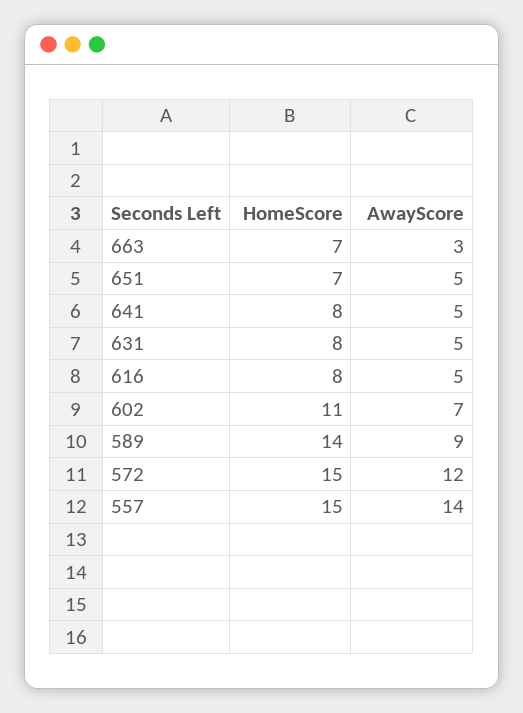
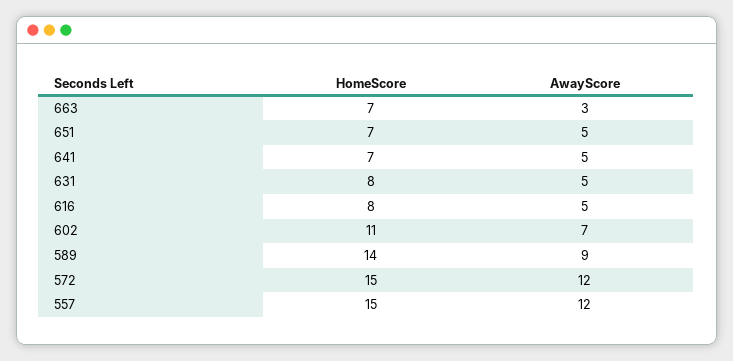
  {
    "HomeScore": {
      "663": 7,
      "651": 7,
-     "641": 8,
+     "641": 7,
      "631": 8,
      "616": 8,
      "602": 11,
      "589": 14,
      "572": 15,
      "557": 15
    },
    "AwayScore": {
      "663": 3,
      "651": 5,
      "641": 5,
      "631": 5,
      "616": 5,
      "602": 7,
      "589": 9,
      "572": 12,
-     "557": 14
+     "557": 12
    }
  }

